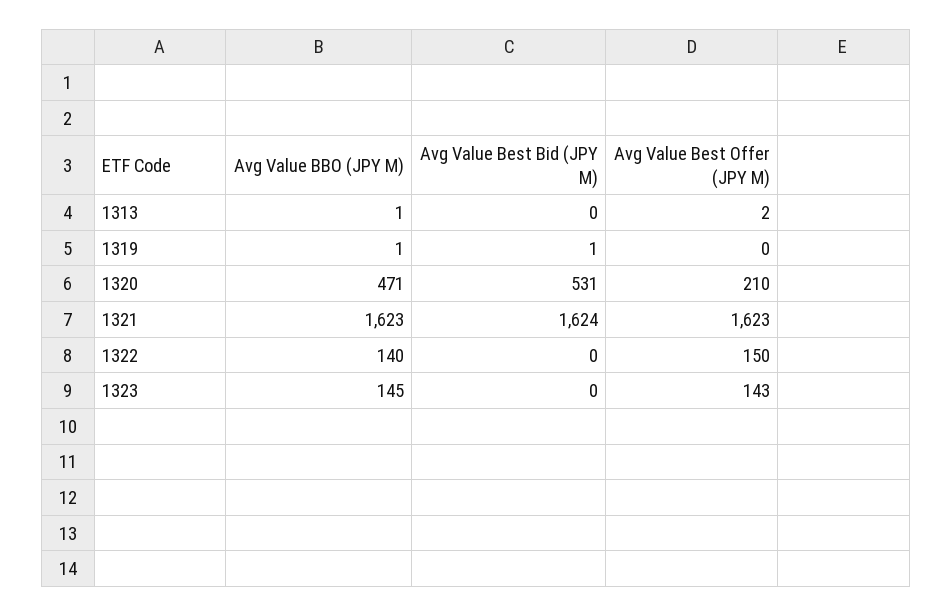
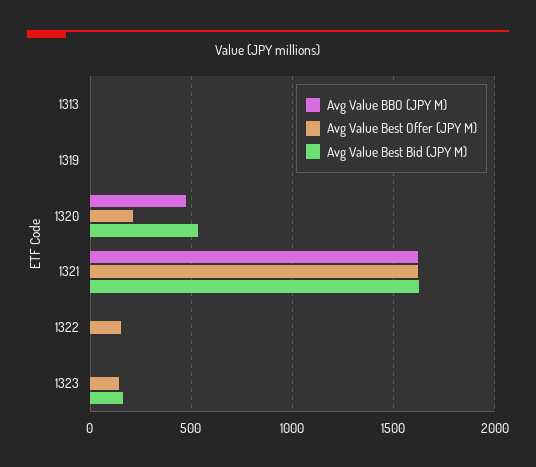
  {
    "Avg Value BBO (JPY M)": {
      "1313": 1,
      "1319": 1,
      "1320": 471,
      "1321": 1623,
-     "1322": 140,
+     "1322": 0,
-     "1323": 145
+     "1323": 0
    },
    "Avg Value Best Bid (JPY M)": {
      "1313": 0,
      "1319": 1,
      "1320": 531,
      "1321": 1624,
      "1322": 0,
-     "1323": 0
+     "1323": 150
    },
    "Avg Value Best Offer (JPY M)": {
      "1313": 2,
      "1319": 0,
      "1320": 210,
      "1321": 1623,
      "1322": 150,
      "1323": 143
    }
  }

